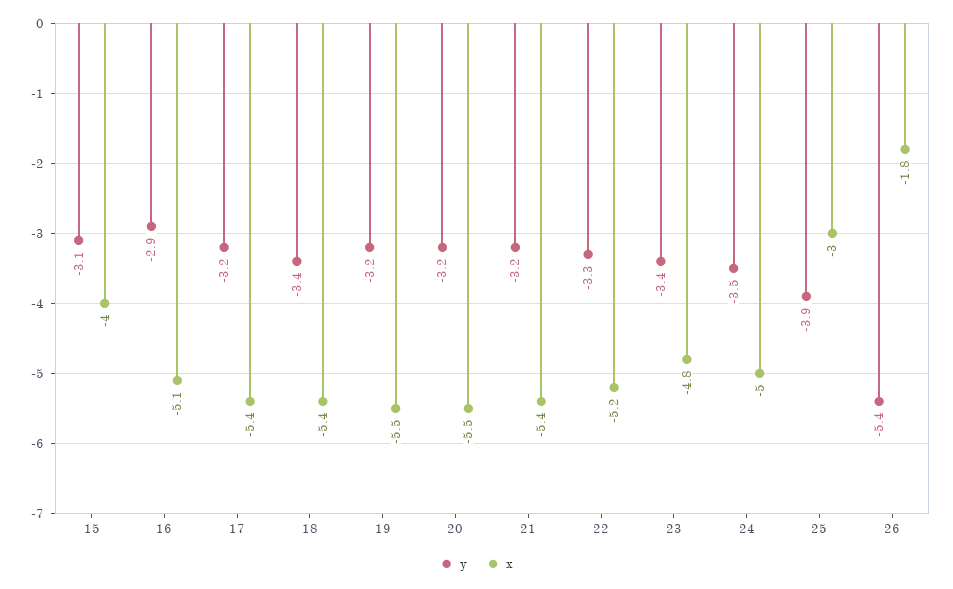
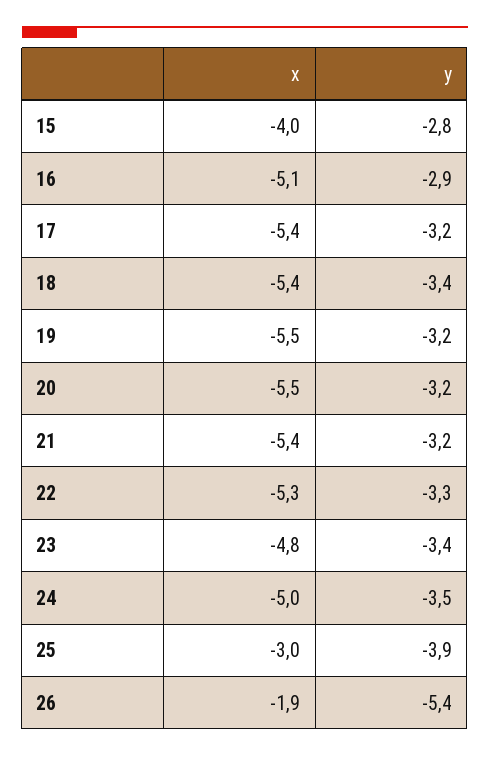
  {
    "y": {
-     "15": -3.1,
+     "15": -2.8,
      "16": -2.9,
      "17": -3.2,
      "18": -3.4,
      "19": -3.2,
      "20": -3.2,
      "21": -3.2,
      "22": -3.3,
      "23": -3.4,
      "24": -3.5,
      "25": -3.9,
      "26": -5.4
    },
    "x": {
      "15": -4,
      "16": -5.1,
      "17": -5.4,
      "18": -5.4,
      "19": -5.5,
      "20": -5.5,
      "21": -5.4,
-     "22": -5.2,
+     "22": -5.3,
      "23": -4.8,
      "24": -5,
      "25": -3,
-     "26": -1.8
+     "26": -1.9
    }
  }

